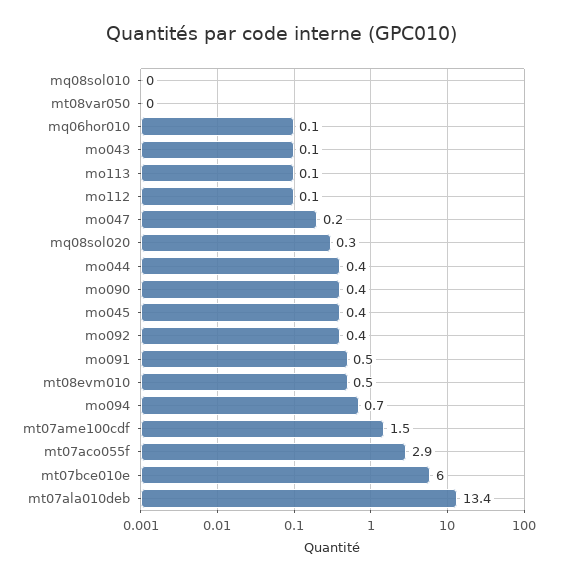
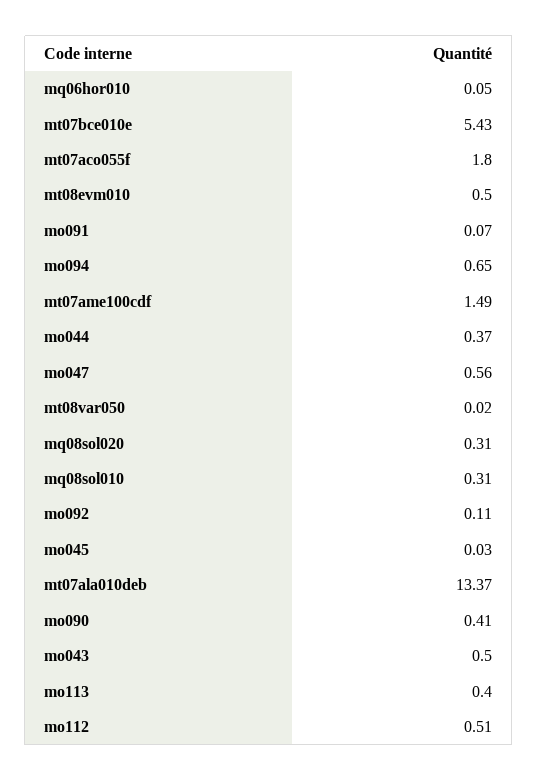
  {
-   "mq08sol010": 0,
+   "mq08sol010": 0.31,
    "mt08var050": 0.02,
    "mq06hor010": 0.05,
-   "mo043": 0.1,
+   "mo043": 0.5,
-   "mo113": 0.1,
+   "mo113": 0.4,
-   "mo112": 0.1,
+   "mo112": 0.51,
-   "mo047": 0.2,
+   "mo047": 0.56,
    "mq08sol020": 0.31,
    "mo044": 0.37,
    "mo090": 0.41,
-   "mo045": 0.4,
+   "mo045": 0.03,
-   "mo092": 0.4,
+   "mo092": 0.11,
-   "mo091": 0.5,
+   "mo091": 0.07,
    "mt08evm010": 0.5,
    "mo094": 0.65,
    "mt07ame100cdf": 1.49,
-   "mt07aco055f": 2.9,
+   "mt07aco055f": 1.8,
-   "mt07bce010e": 6,
+   "mt07bce010e": 5.43,
    "mt07ala010deb": 13.37
  }

